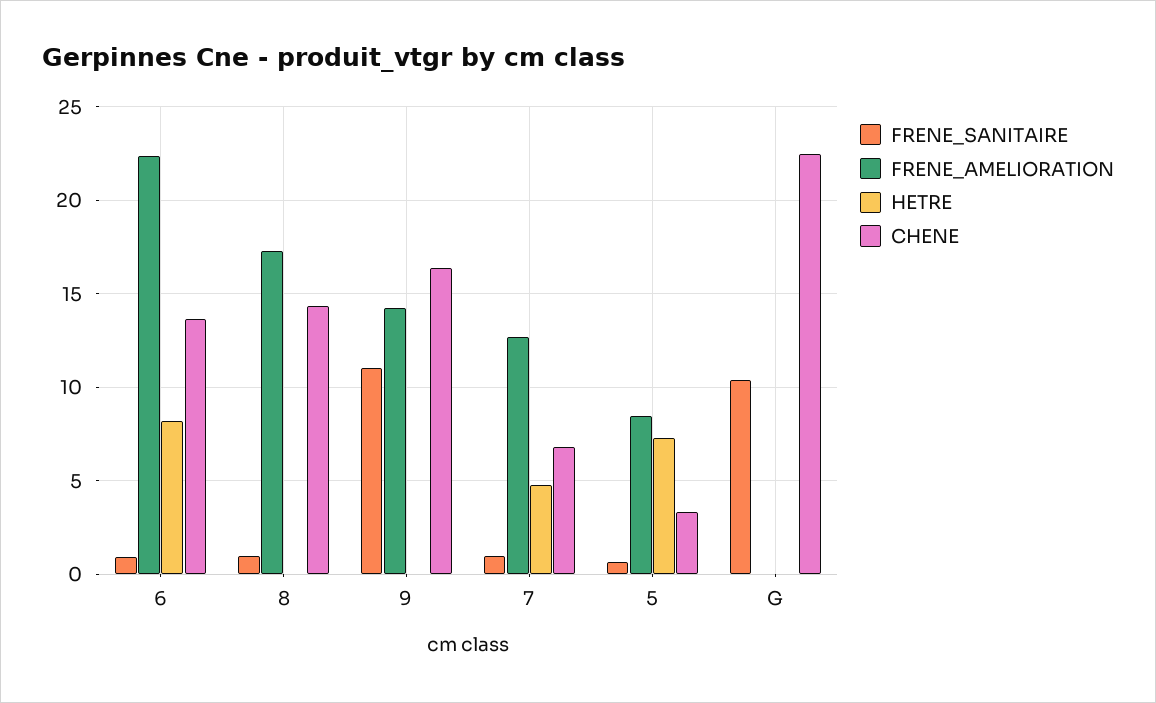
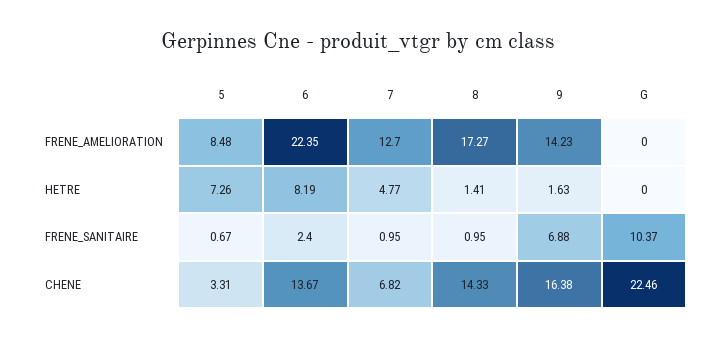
  {
    "FRENE_SANITAIRE": {
-     "6": 1,
+     "6": 2.4,
      "8": 0.95,
-     "9": 11,
+     "9": 6.88,
      "7": 0.95,
      "5": 0.67,
      "G": 10.37
    },
    "FRENE_AMELIORATION": {
      "6": 22.35,
      "8": 17.27,
      "9": 14.23,
      "7": 12.7,
      "5": 8.48,
      "G": 0
    },
    "HETRE": {
      "6": 8.19,
-     "8": 0,
+     "8": 1.41,
-     "9": 0,
+     "9": 1.63,
      "7": 4.77,
      "5": 7.26,
      "G": 0
    },
    "CHENE": {
      "6": 13.67,
      "8": 14.33,
      "9": 16.38,
      "7": 6.82,
      "5": 3.31,
      "G": 22.46
    }
  }

